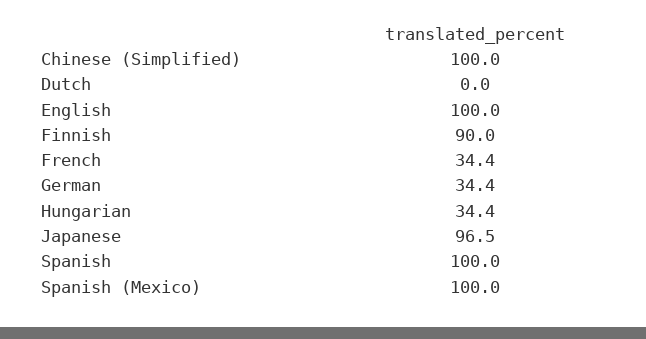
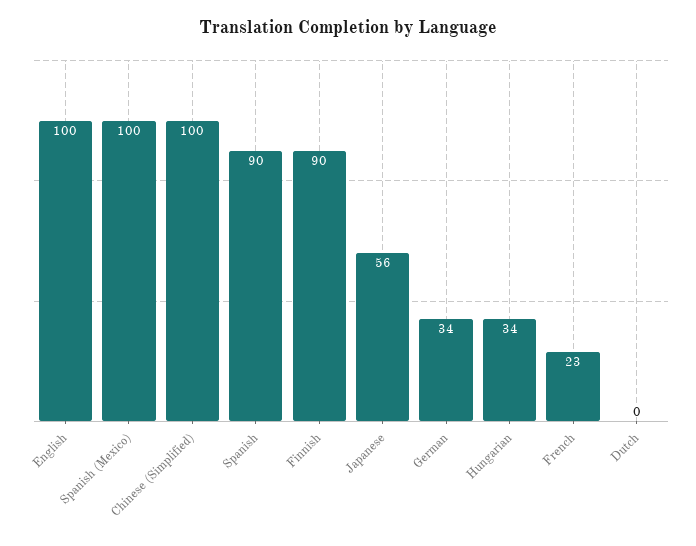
  {
    "Chinese (Simplified)": 100,
    "Dutch": 0,
    "English": 100,
    "Finnish": 90,
-   "French": 34.4,
+   "French": 23,
    "German": 34.4,
    "Hungarian": 34.4,
-   "Japanese": 96.5,
+   "Japanese": 56,
-   "Spanish": 100,
+   "Spanish": 90,
    "Spanish (Mexico)": 100
  }

